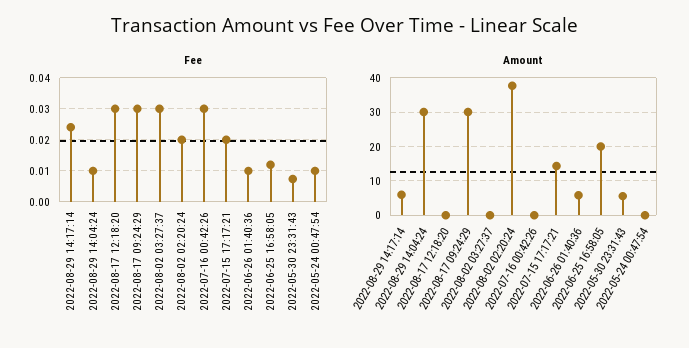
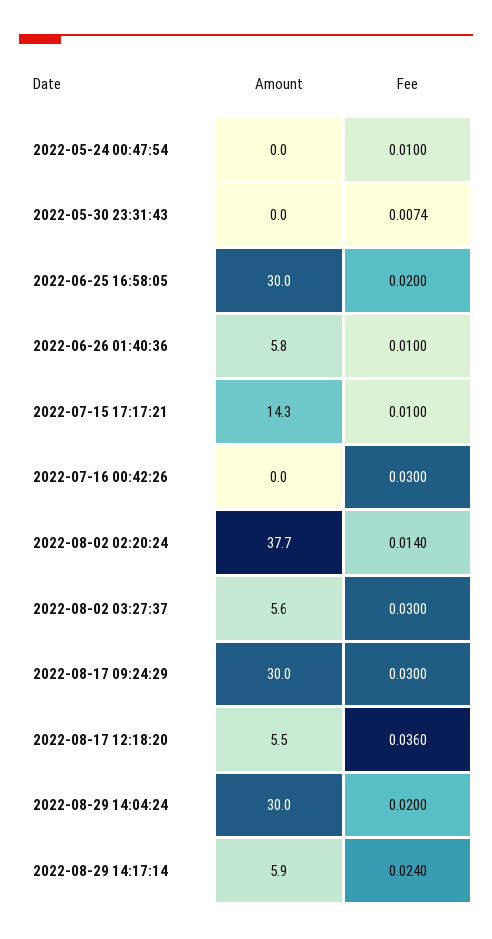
  {
    "Fee": {
      "2022-08-29 14:17:14": 0.024,
-     "2022-08-29 14:04:24": 0.01,
+     "2022-08-29 14:04:24": 0.02,
-     "2022-08-17 12:18:20": 0.03,
+     "2022-08-17 12:18:20": 0.036,
      "2022-08-17 09:24:29": 0.03,
      "2022-08-02 03:27:37": 0.03,
-     "2022-08-02 02:20:24": 0.02,
+     "2022-08-02 02:20:24": 0.014,
      "2022-07-16 00:42:26": 0.03,
-     "2022-07-15 17:17:21": 0.02,
+     "2022-07-15 17:17:21": 0.01,
      "2022-06-26 01:40:36": 0.01,
-     "2022-06-25 16:58:05": 0.012,
+     "2022-06-25 16:58:05": 0.02,
      "2022-05-30 23:31:43": 0.0074,
      "2022-05-24 00:47:54": 0.01
    },
    "Amount": {
      "2022-08-29 14:17:14": 5.9,
      "2022-08-29 14:04:24": 30,
-     "2022-08-17 12:18:20": 0,
+     "2022-08-17 12:18:20": 5.5,
      "2022-08-17 09:24:29": 30,
-     "2022-08-02 03:27:37": 0,
+     "2022-08-02 03:27:37": 5.6,
      "2022-08-02 02:20:24": 37.7,
      "2022-07-16 00:42:26": 0,
      "2022-07-15 17:17:21": 14.3,
      "2022-06-26 01:40:36": 5.8,
-     "2022-06-25 16:58:05": 20,
+     "2022-06-25 16:58:05": 30,
-     "2022-05-30 23:31:43": 6,
+     "2022-05-30 23:31:43": 0,
      "2022-05-24 00:47:54": 0
    }
  }

